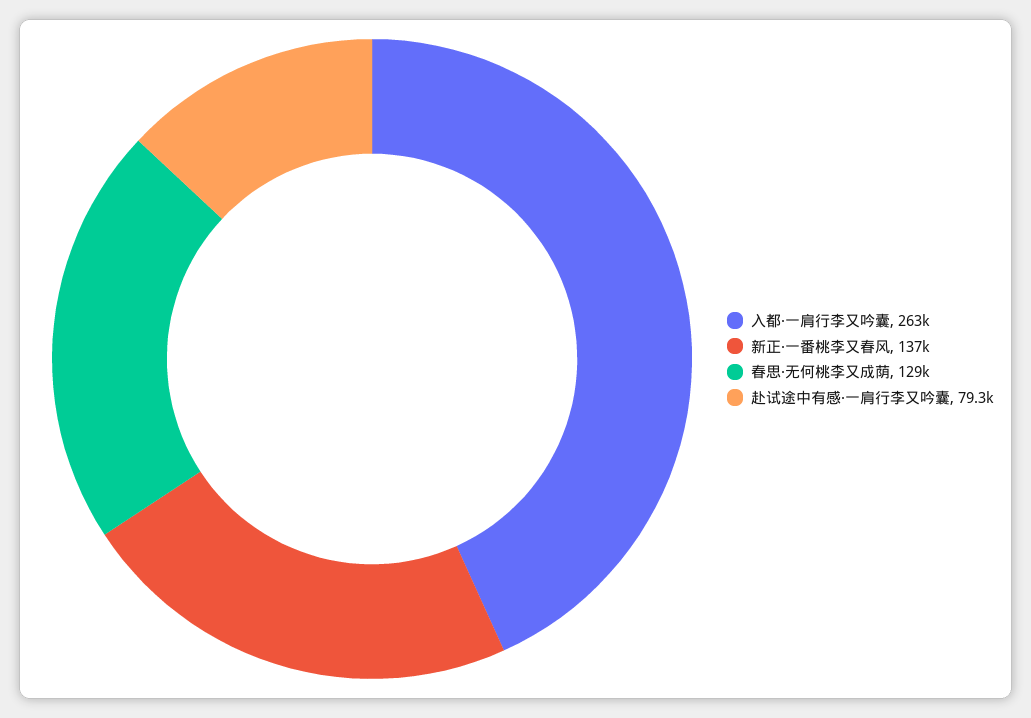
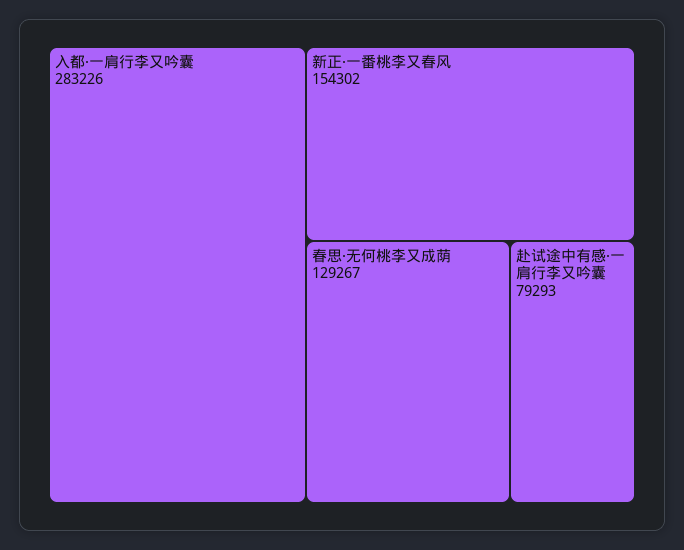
  {
-   "入都·一肩行李又吟囊": 263000,
+   "入都·一肩行李又吟囊": 283226,
-   "新正·一番桃李又春风": 137000,
+   "新正·一番桃李又春风": 154302,
    "春思·无何桃李又成荫": 129267,
    "赴试途中有感·一肩行李又吟囊": 79293
  }

